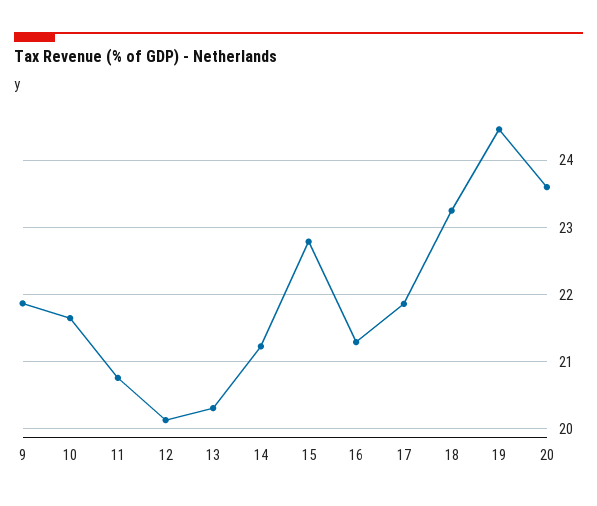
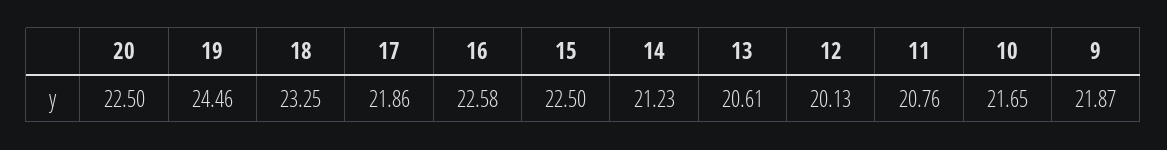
  {
    "9": 21.87,
    "10": 21.65,
    "11": 20.76,
    "12": 20.13,
-   "13": 20.3,
+   "13": 20.61,
    "14": 21.23,
-   "15": 22.8,
+   "15": 22.5,
-   "16": 21.3,
+   "16": 22.58,
    "17": 21.86,
    "18": 23.25,
    "19": 24.46,
-   "20": 23.6
+   "20": 22.5
  }

